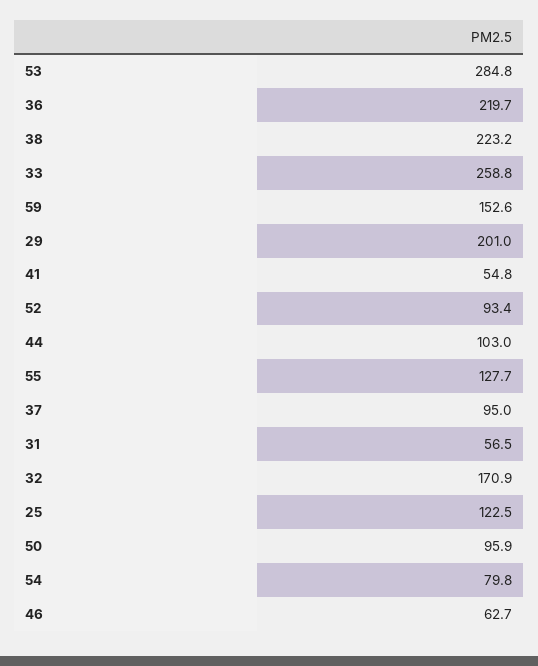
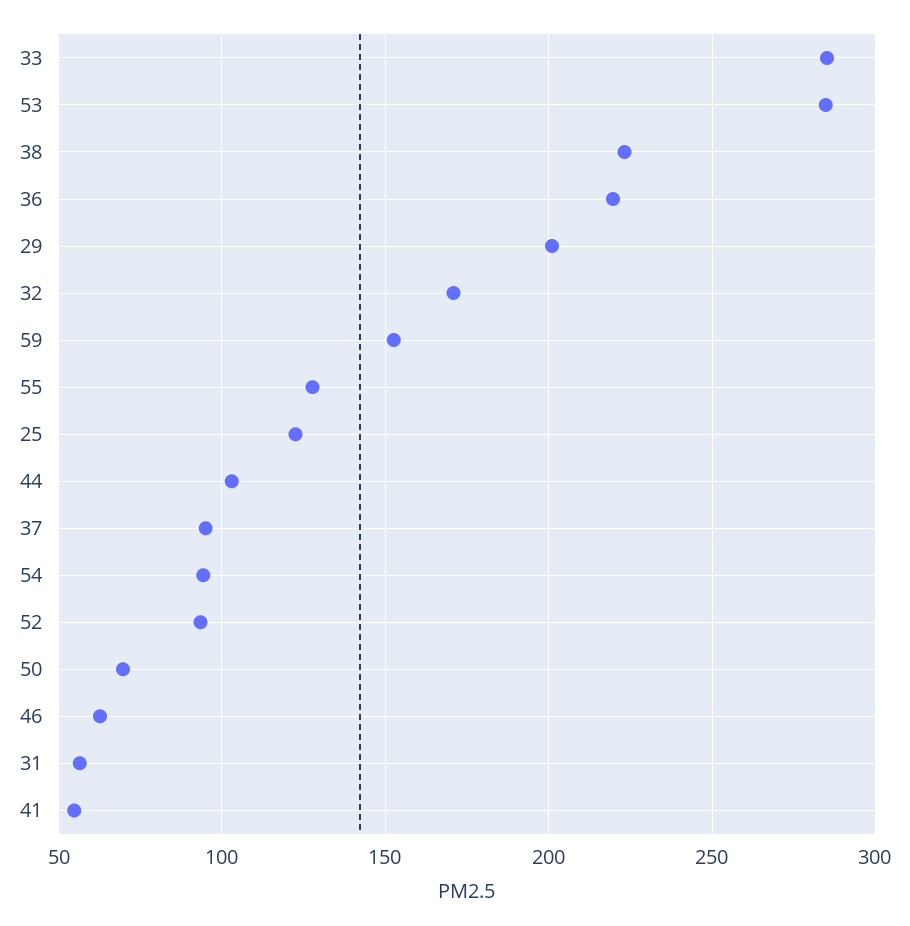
  {
    "53": 284.8,
    "36": 219.7,
    "38": 223.2,
-   "33": 258.8,
+   "33": 285,
    "59": 152.6,
    "29": 201,
    "41": 54.8,
    "52": 93.4,
    "44": 103,
    "55": 127.7,
    "37": 95,
    "31": 56.5,
    "32": 170.9,
    "25": 122.5,
-   "50": 95.9,
+   "50": 70,
-   "54": 79.8,
+   "54": 95,
    "46": 62.7
  }

